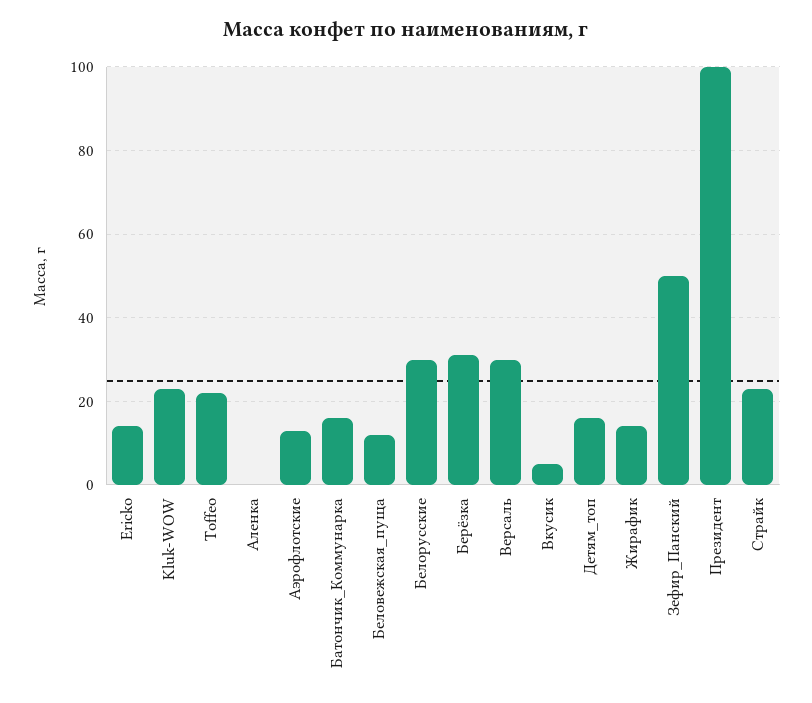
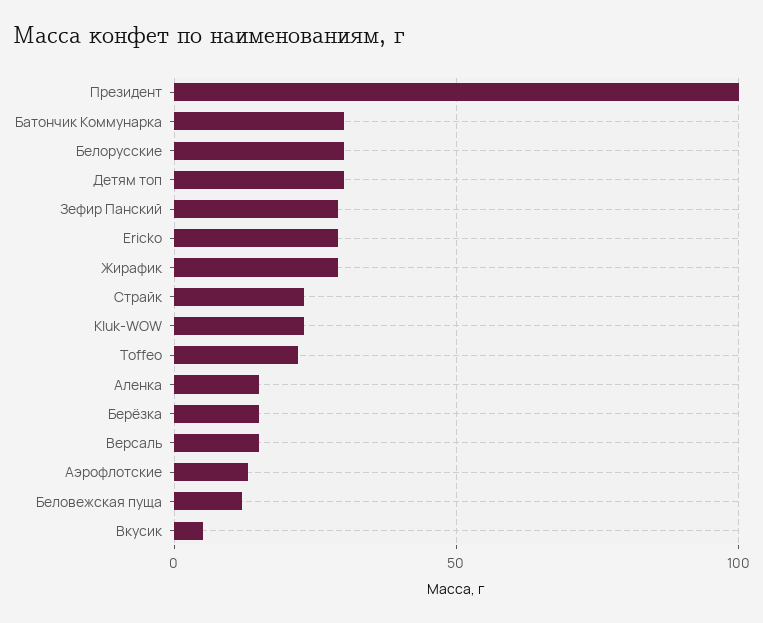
  {
-   "Ericko": 15,
+   "Ericko": 30,
    "Kluk-WOW": 25,
    "Toffeo": 20,
-   "Аленка": 0,
+   "Аленка": 15,
    "Аэрофлотские": 15,
-   "Батончик_Коммунарка": 15,
+   "Батончик_Коммунарка": 30,
    "Беловежская_пуща": 10,
    "Белорусские": 30,
-   "Берёзка": 30,
+   "Берёзка": 15,
-   "Версаль": 30,
+   "Версаль": 15,
    "Вкусик": 5,
-   "Детям_топ": 15,
+   "Детям_топ": 30,
-   "Жирафик": 15,
+   "Жирафик": 30,
-   "Зефир_Панский": 50,
+   "Зефир_Панский": 30,
    "Президент": 100,
    "Страйк": 25
  }

